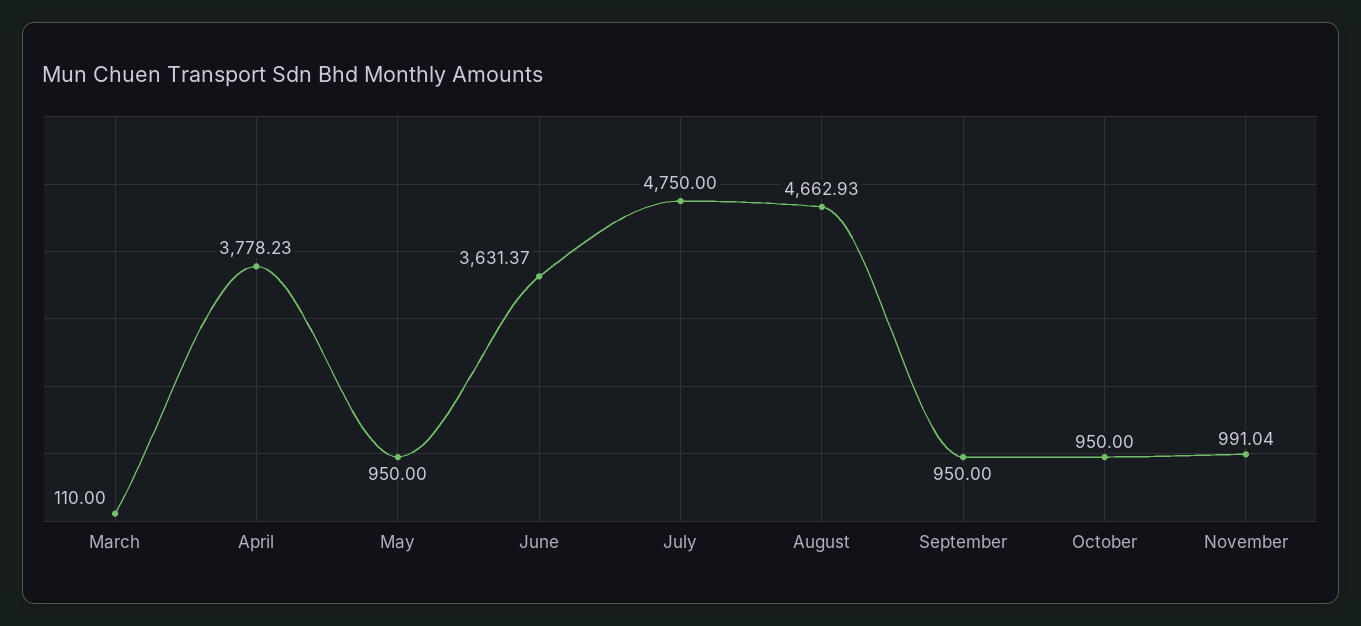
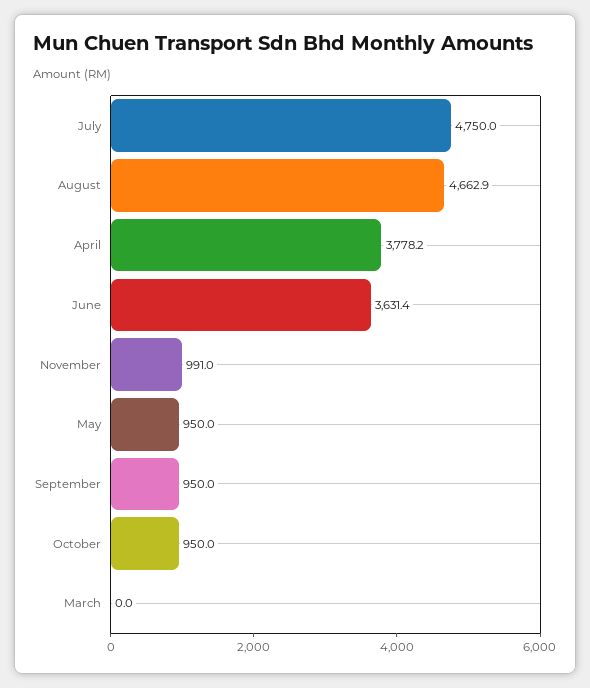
  {
-   "March": 110,
+   "March": 0,
    "April": 3778.23,
    "May": 950,
    "June": 3631.37,
    "July": 4750,
    "August": 4662.93,
    "September": 950,
    "October": 950,
    "November": 991.04
  }

